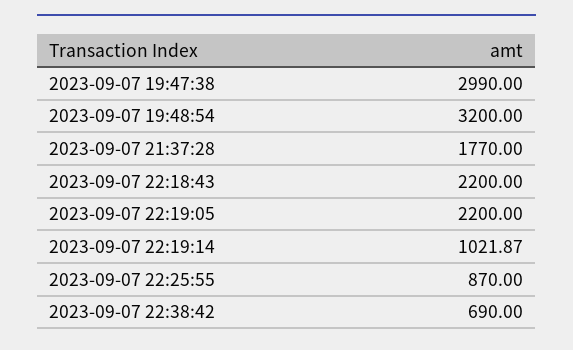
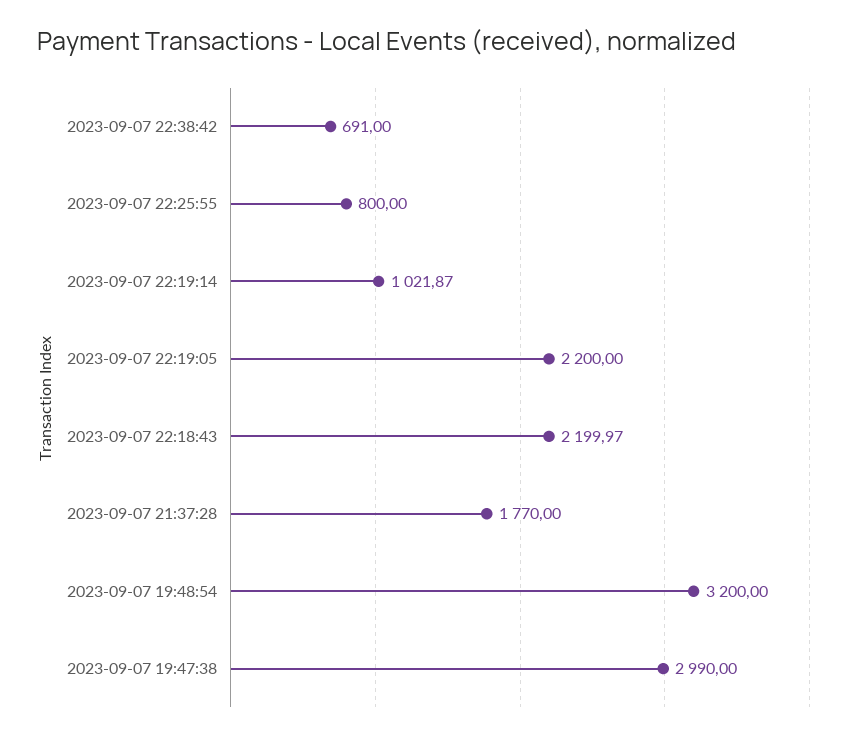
  {
    "2023-09-07 19:47:38": 2990,
    "2023-09-07 19:48:54": 3200,
    "2023-09-07 21:37:28": 1770,
-   "2023-09-07 22:18:43": 2200,
+   "2023-09-07 22:18:43": 2199.97,
    "2023-09-07 22:19:05": 2200,
    "2023-09-07 22:19:14": 1021.87,
-   "2023-09-07 22:25:55": 870,
+   "2023-09-07 22:25:55": 800,
-   "2023-09-07 22:38:42": 690
+   "2023-09-07 22:38:42": 691
  }

